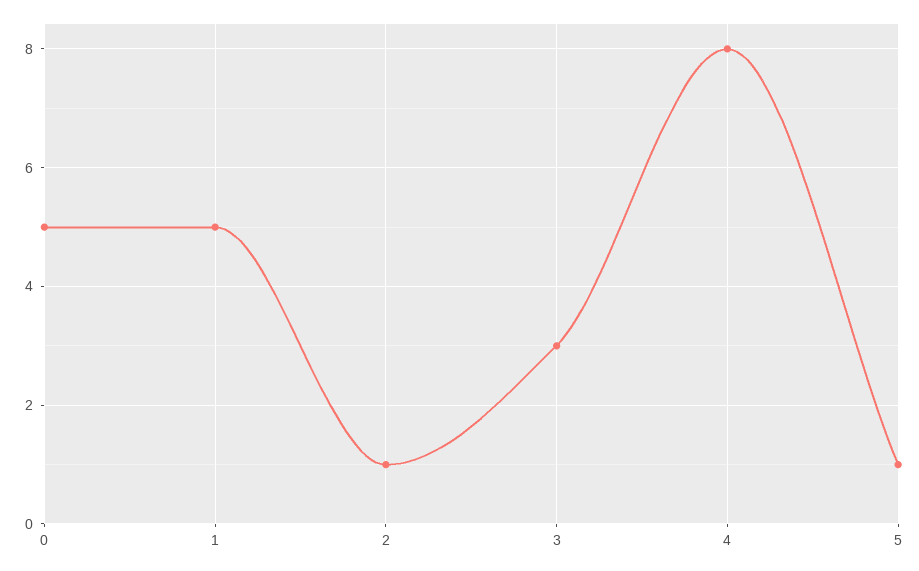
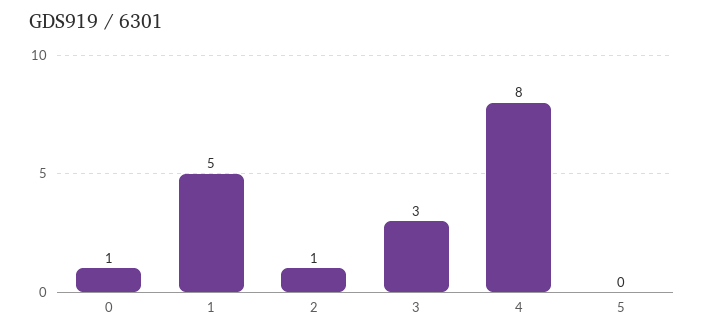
  {
-   "0": 5,
+   "0": 1,
    "1": 5,
    "2": 1,
    "3": 3,
    "4": 8,
-   "5": 1
+   "5": 0
  }

